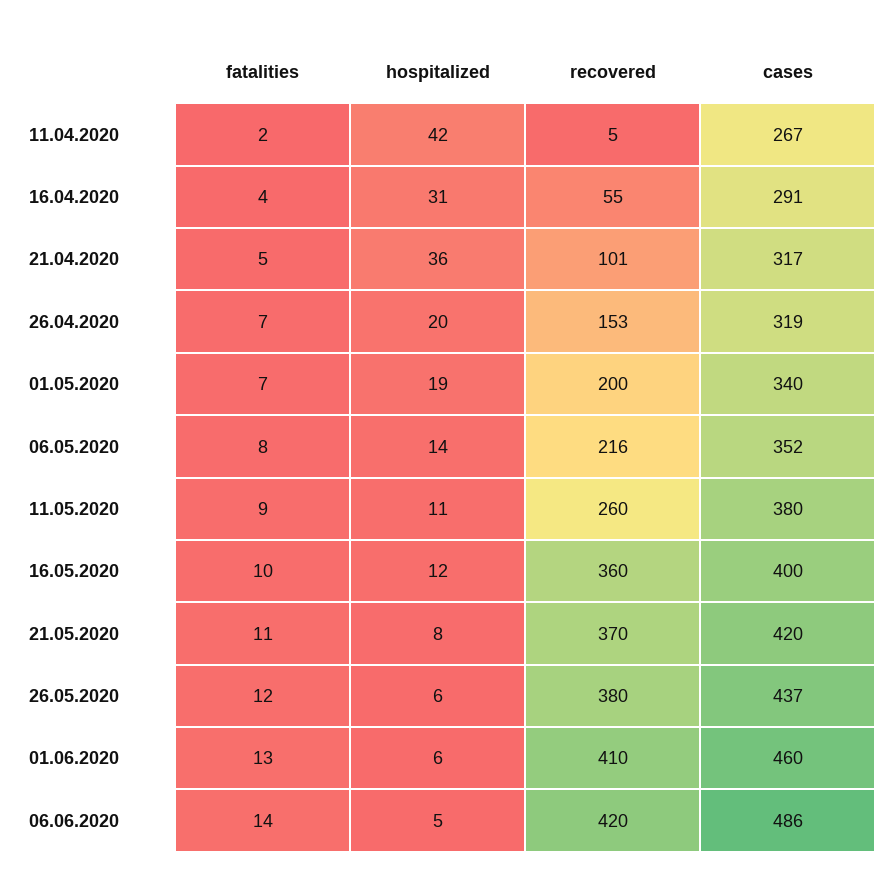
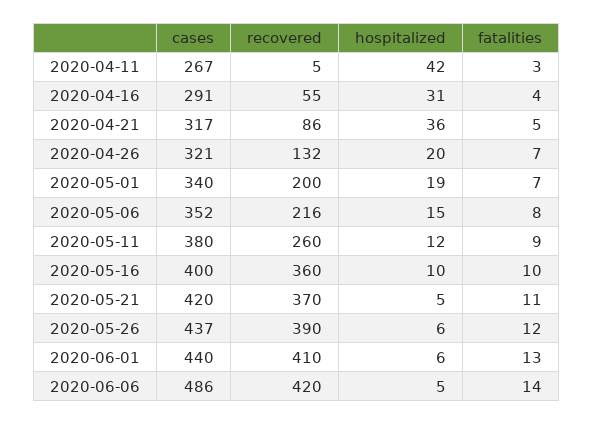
  {
    "fatalities": {
-     "11.04.2020": 2,
+     "11.04.2020": 3,
      "16.04.2020": 4,
      "21.04.2020": 5,
      "26.04.2020": 7,
      "01.05.2020": 7,
      "06.05.2020": 8,
      "11.05.2020": 9,
      "16.05.2020": 10,
      "21.05.2020": 11,
      "26.05.2020": 12,
      "01.06.2020": 13,
      "06.06.2020": 14
    },
    "hospitalized": {
      "11.04.2020": 42,
      "16.04.2020": 31,
      "21.04.2020": 36,
      "26.04.2020": 20,
      "01.05.2020": 19,
-     "06.05.2020": 14,
+     "06.05.2020": 15,
-     "11.05.2020": 11,
+     "11.05.2020": 12,
-     "16.05.2020": 12,
+     "16.05.2020": 10,
-     "21.05.2020": 8,
+     "21.05.2020": 5,
      "26.05.2020": 6,
      "01.06.2020": 6,
      "06.06.2020": 5
    },
    "recovered": {
      "11.04.2020": 5,
      "16.04.2020": 55,
-     "21.04.2020": 101,
+     "21.04.2020": 86,
-     "26.04.2020": 153,
+     "26.04.2020": 132,
      "01.05.2020": 200,
      "06.05.2020": 216,
      "11.05.2020": 260,
      "16.05.2020": 360,
      "21.05.2020": 370,
-     "26.05.2020": 380,
+     "26.05.2020": 390,
      "01.06.2020": 410,
      "06.06.2020": 420
    },
    "cases": {
      "11.04.2020": 267,
      "16.04.2020": 291,
      "21.04.2020": 317,
-     "26.04.2020": 319,
+     "26.04.2020": 321,
      "01.05.2020": 340,
      "06.05.2020": 352,
      "11.05.2020": 380,
      "16.05.2020": 400,
      "21.05.2020": 420,
      "26.05.2020": 437,
-     "01.06.2020": 460,
+     "01.06.2020": 440,
      "06.06.2020": 486
    }
  }

